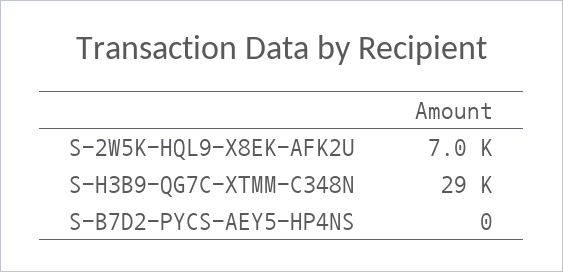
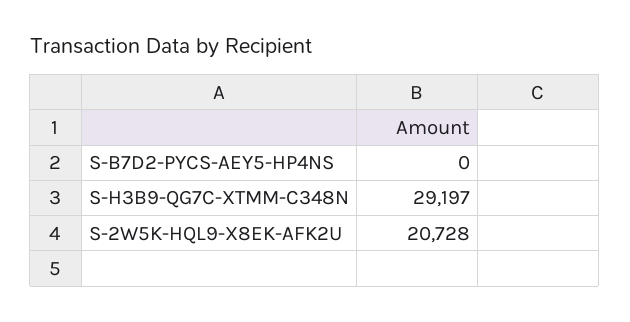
  {
-   "S-2W5K-HQL9-X8EK-AFK2U": 7000,
+   "S-2W5K-HQL9-X8EK-AFK2U": 20728,
    "S-H3B9-QG7C-XTMM-C348N": 29197,
    "S-B7D2-PYCS-AEY5-HP4NS": 0
  }

